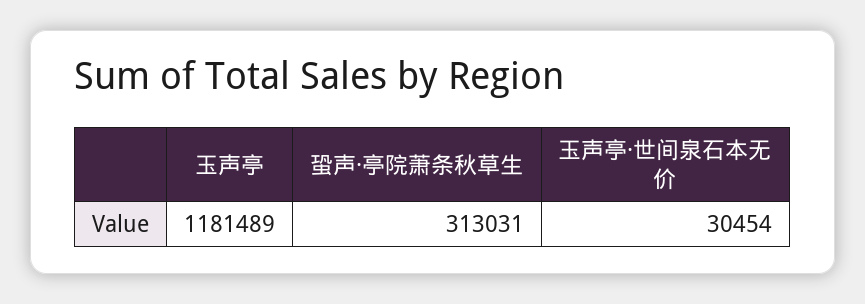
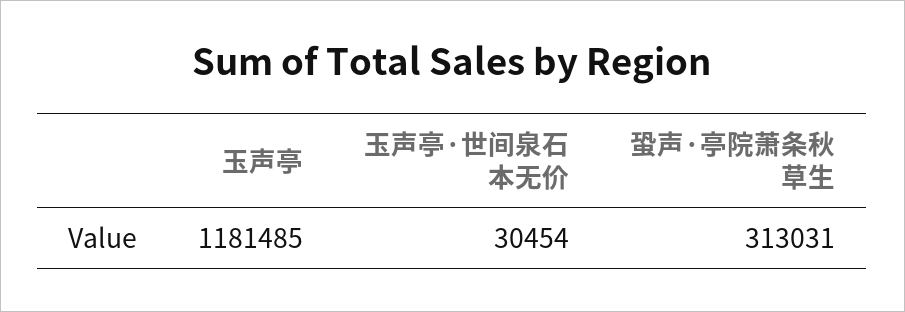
  {
-   "玉声亭": 1181489,
+   "玉声亭": 1181485,
    "蛩声·亭院萧条秋草生": 313031,
    "玉声亭·世间泉石本无价": 30454
  }

